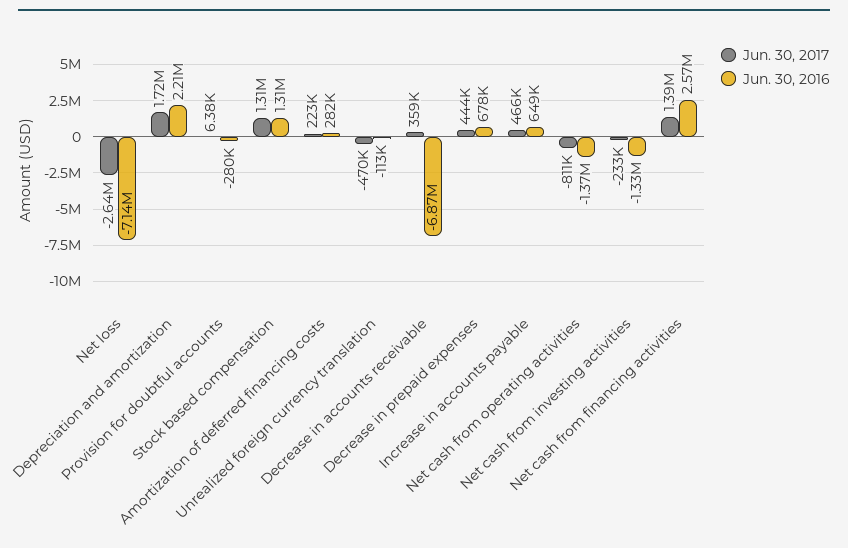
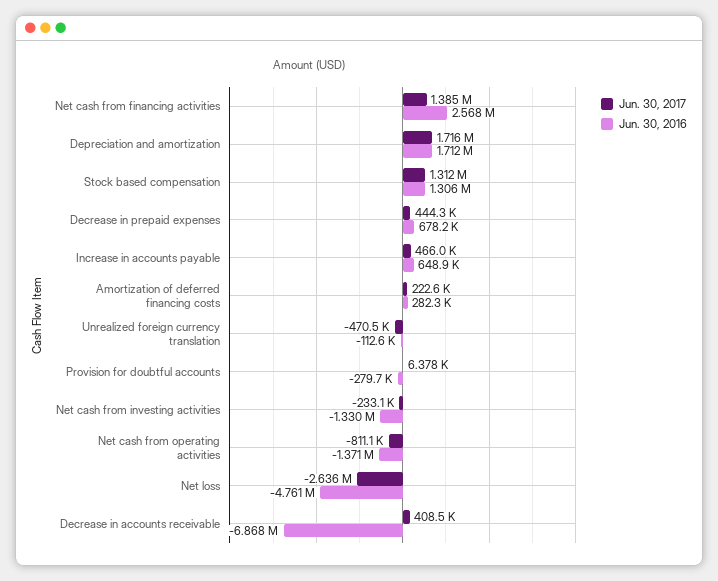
  {
    "Jun. 30, 2017": {
      "Net loss": -2636000,
      "Depreciation and amortization": 1716000,
      "Provision for doubtful accounts": 6378,
      "Stock based compensation": 1312000,
      "Amortization of deferred financing costs": 222600,
      "Unrealized foreign currency translation": -470500,
-     "Decrease in accounts receivable": 359000,
+     "Decrease in accounts receivable": 408500,
      "Decrease in prepaid expenses": 444300,
      "Increase in accounts payable": 466000,
      "Net cash from operating activities": -811100,
      "Net cash from investing activities": -233100,
      "Net cash from financing activities": 1385000
    },
    "Jun. 30, 2016": {
-     "Net loss": -7140000,
+     "Net loss": -4761000,
-     "Depreciation and amortization": 2210000,
+     "Depreciation and amortization": 1712000,
      "Provision for doubtful accounts": -279700,
      "Stock based compensation": 1306000,
      "Amortization of deferred financing costs": 282300,
      "Unrealized foreign currency translation": -112600,
      "Decrease in accounts receivable": -6868000,
      "Decrease in prepaid expenses": 678200,
      "Increase in accounts payable": 648900,
      "Net cash from operating activities": -1371000,
      "Net cash from investing activities": -1330000,
      "Net cash from financing activities": 2568000
    }
  }

